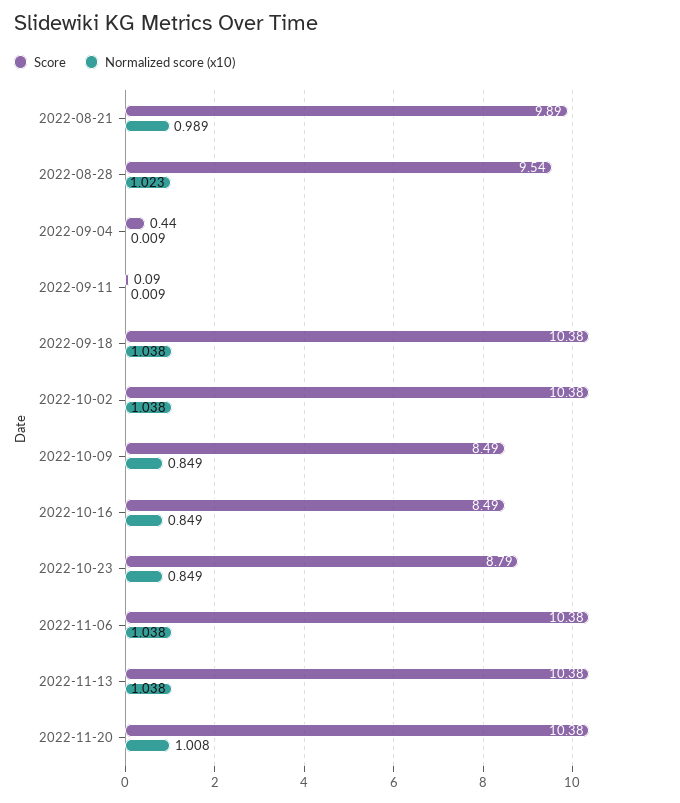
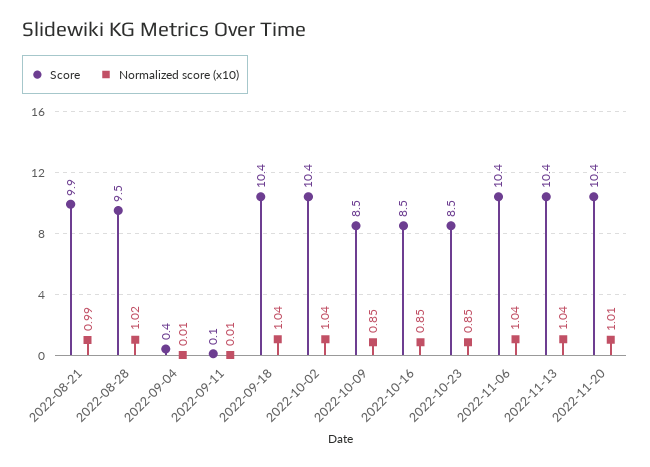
  {
    "Score": {
      "2022-08-21": 9.89,
      "2022-08-28": 9.54,
      "2022-09-04": 0.44,
      "2022-09-11": 0.09,
      "2022-09-18": 10.38,
      "2022-10-02": 10.38,
      "2022-10-09": 8.49,
      "2022-10-16": 8.49,
-     "2022-10-23": 8.79,
+     "2022-10-23": 8.5,
      "2022-11-06": 10.38,
      "2022-11-13": 10.38,
      "2022-11-20": 10.38
    },
    "Normalized score (x10)": {
      "2022-08-21": 0.989,
      "2022-08-28": 1.023,
      "2022-09-04": 0.009,
      "2022-09-11": 0.009,
      "2022-09-18": 1.038,
      "2022-10-02": 1.038,
      "2022-10-09": 0.849,
      "2022-10-16": 0.849,
      "2022-10-23": 0.849,
      "2022-11-06": 1.038,
      "2022-11-13": 1.038,
      "2022-11-20": 1.008
    }
  }

